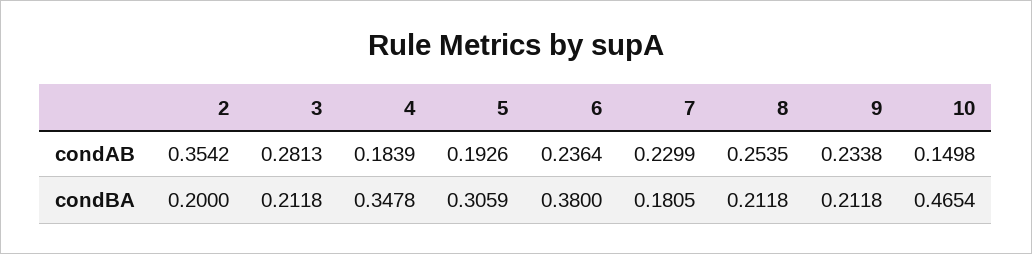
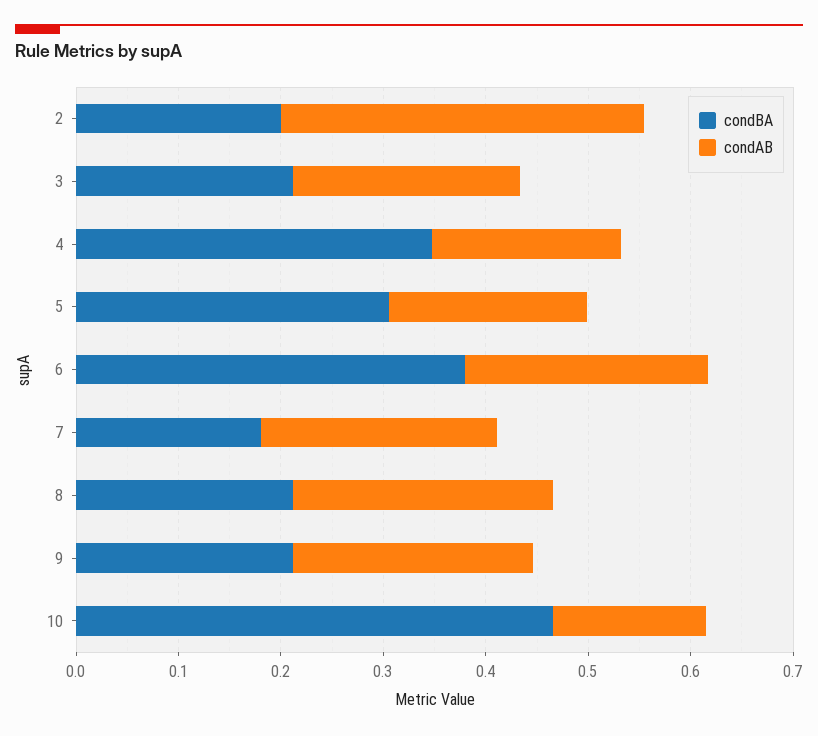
  {
    "condAB": {
      "2": 0.3542,
-     "3": 0.2813,
+     "3": 0.22,
      "4": 0.1839,
      "5": 0.1926,
      "6": 0.2364,
      "7": 0.2299,
      "8": 0.2535,
      "9": 0.2338,
      "10": 0.1498
    },
    "condBA": {
      "2": 0.2,
      "3": 0.2118,
      "4": 0.3478,
      "5": 0.3059,
      "6": 0.38,
      "7": 0.1805,
      "8": 0.2118,
      "9": 0.2118,
      "10": 0.4654
    }
  }

